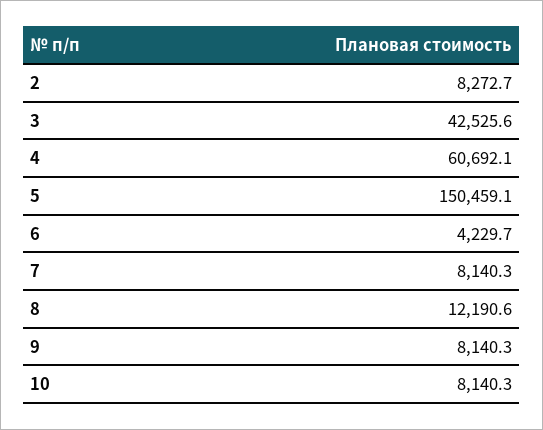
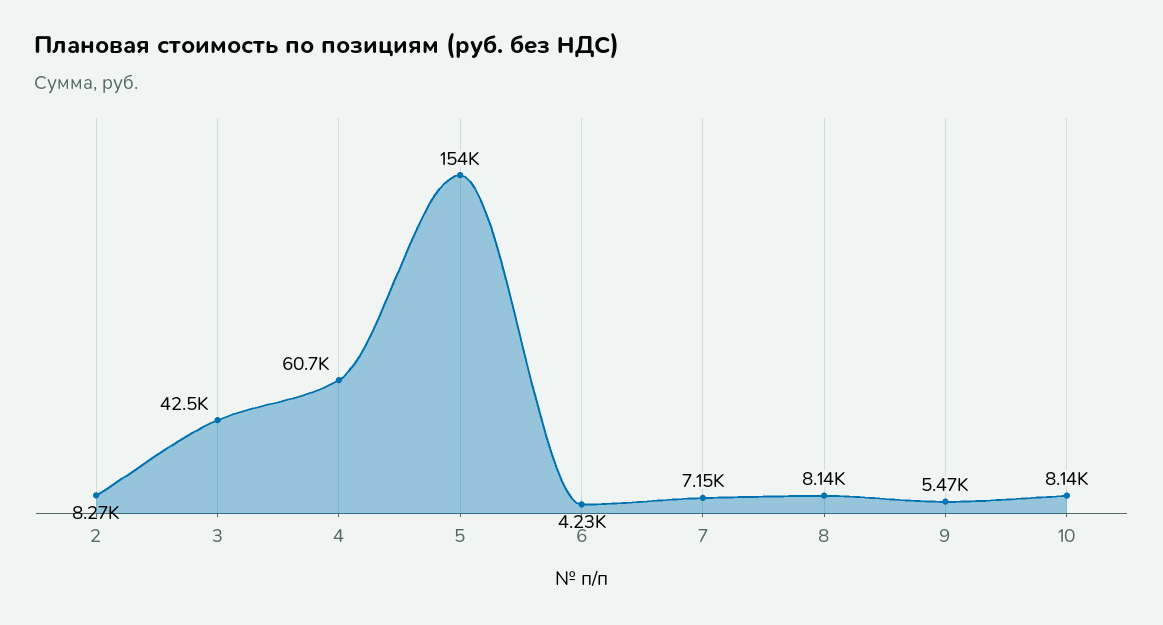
  {
    "2": 8272.7,
    "3": 42525.6,
    "4": 60692.1,
-   "5": 150459.1,
+   "5": 154000,
    "6": 4229.7,
-   "7": 8140.3,
+   "7": 7150,
-   "8": 12190.6,
+   "8": 8140,
-   "9": 8140.3,
+   "9": 5470,
    "10": 8140.3
  }

